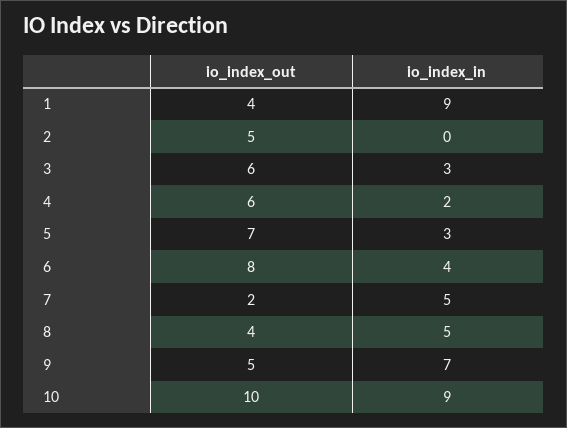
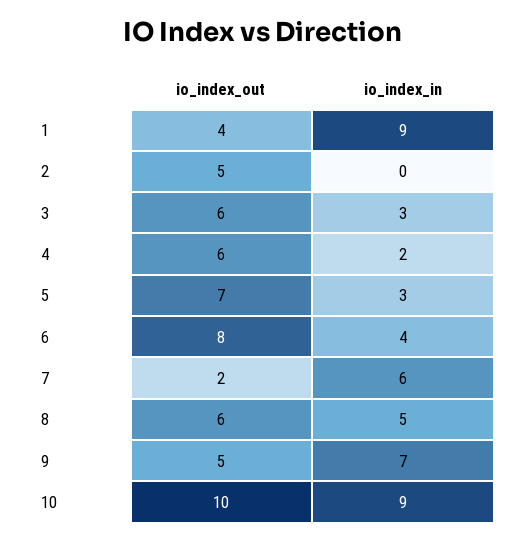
  {
    "io_index_out": {
      "1": 4,
      "2": 5,
      "3": 6,
      "4": 6,
      "5": 7,
      "6": 8,
      "7": 2,
-     "8": 4,
+     "8": 6,
      "9": 5,
      "10": 10
    },
    "io_index_in": {
      "1": 9,
      "2": 0,
      "3": 3,
      "4": 2,
      "5": 3,
      "6": 4,
-     "7": 5,
+     "7": 6,
      "8": 5,
      "9": 7,
      "10": 9
    }
  }

